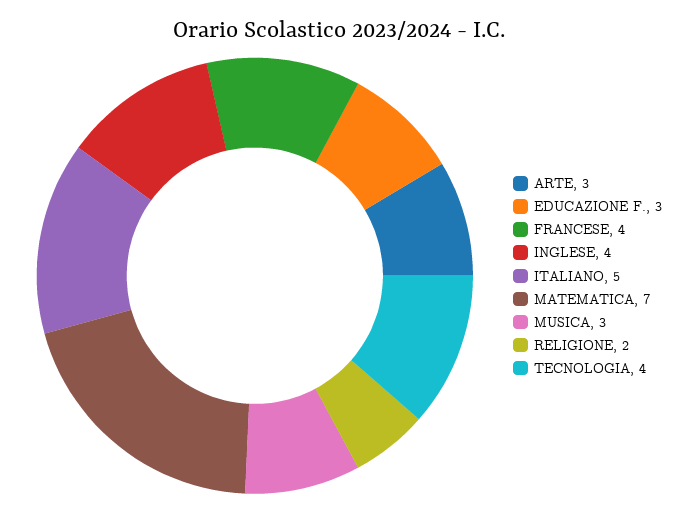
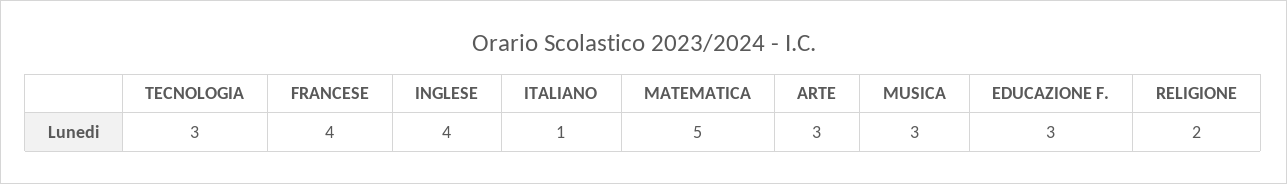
  {
    "ARTE": 3,
    "EDUCAZIONE F.": 3,
    "FRANCESE": 4,
    "INGLESE": 4,
-   "ITALIANO": 5,
+   "ITALIANO": 1,
-   "MATEMATICA": 7,
+   "MATEMATICA": 5,
    "MUSICA": 3,
    "RELIGIONE": 2,
-   "TECNOLOGIA": 4
+   "TECNOLOGIA": 3
  }

